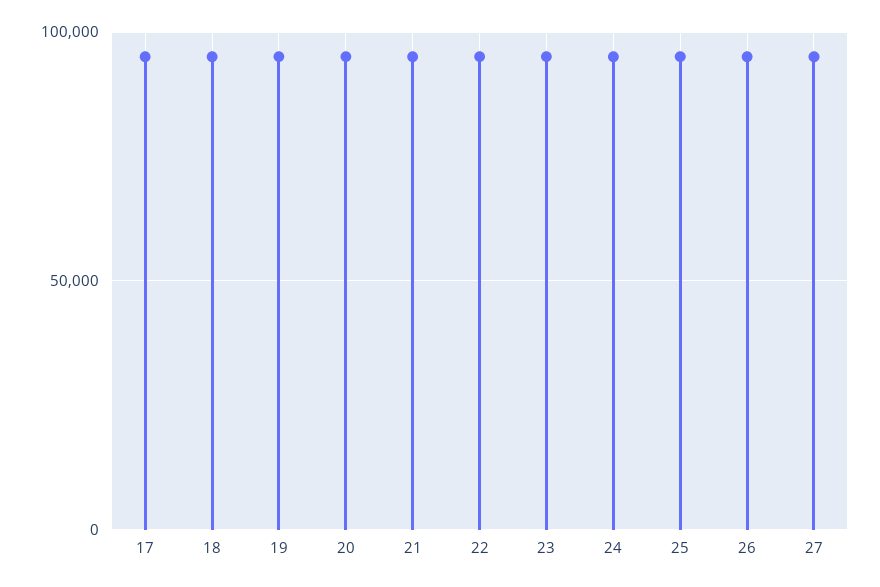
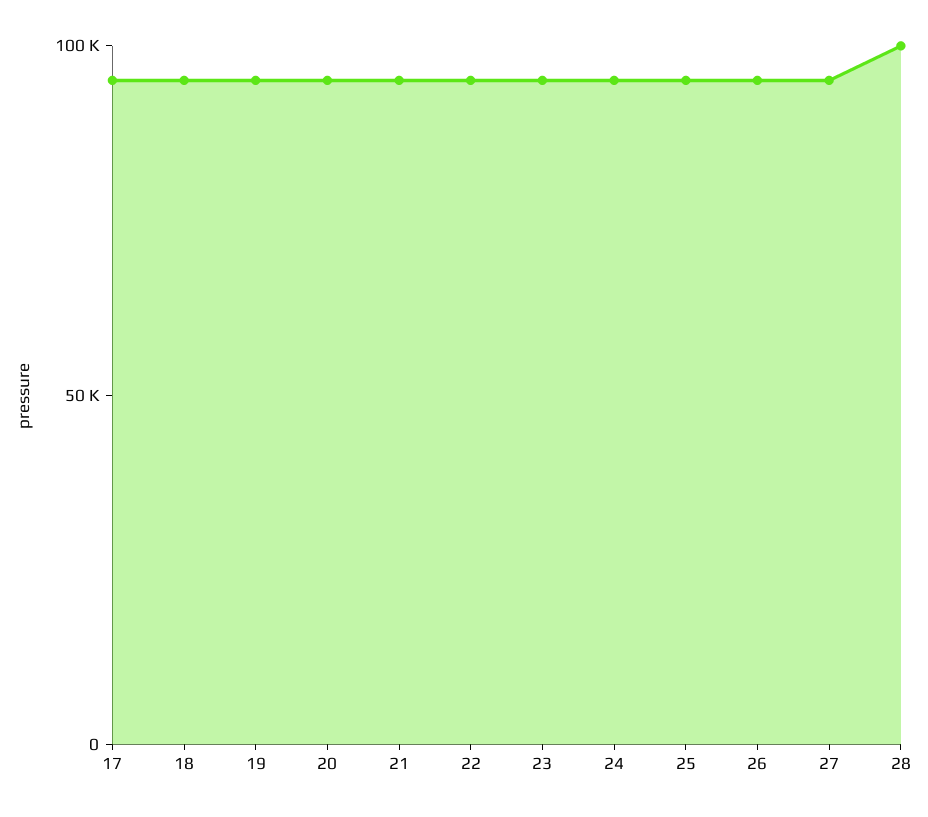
  {
    "17": 95000,
    "18": 95000,
    "19": 95000,
    "20": 95000,
    "21": 95000,
    "22": 95000,
    "23": 95000,
    "24": 95000,
    "25": 95000,
    "26": 95000,
-   "27": 95000
+   "27": 95000,
+   "28": 100000
  }

